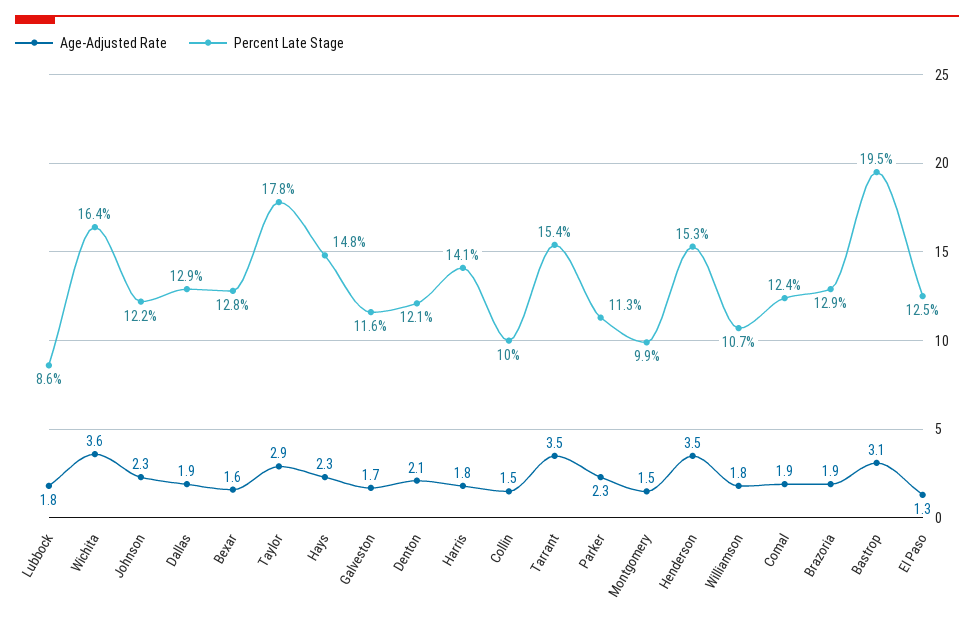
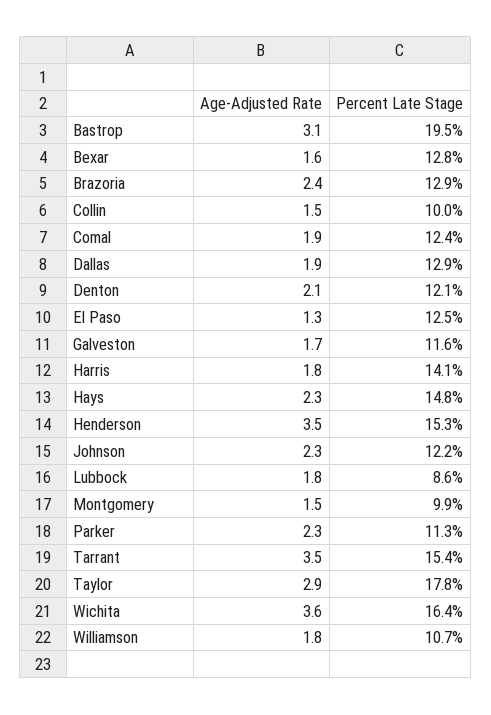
  {
    "Age-Adjusted Rate": {
      "Lubbock": 1.8,
      "Wichita": 3.6,
      "Johnson": 2.3,
      "Dallas": 1.9,
      "Bexar": 1.6,
      "Taylor": 2.9,
      "Hays": 2.3,
      "Galveston": 1.7,
      "Denton": 2.1,
      "Harris": 1.8,
      "Collin": 1.5,
      "Tarrant": 3.5,
      "Parker": 2.3,
      "Montgomery": 1.5,
      "Henderson": 3.5,
      "Williamson": 1.8,
      "Comal": 1.9,
-     "Brazoria": 1.9,
+     "Brazoria": 2.4,
      "Bastrop": 3.1,
      "El Paso": 1.3
    },
    "Percent Late Stage": {
      "Lubbock": 8.6,
      "Wichita": 16.4,
      "Johnson": 12.2,
      "Dallas": 12.9,
      "Bexar": 12.8,
      "Taylor": 17.8,
      "Hays": 14.8,
      "Galveston": 11.6,
      "Denton": 12.1,
      "Harris": 14.1,
      "Collin": 10,
      "Tarrant": 15.4,
      "Parker": 11.3,
      "Montgomery": 9.9,
      "Henderson": 15.3,
      "Williamson": 10.7,
      "Comal": 12.4,
      "Brazoria": 12.9,
      "Bastrop": 19.5,
      "El Paso": 12.5
    }
  }

